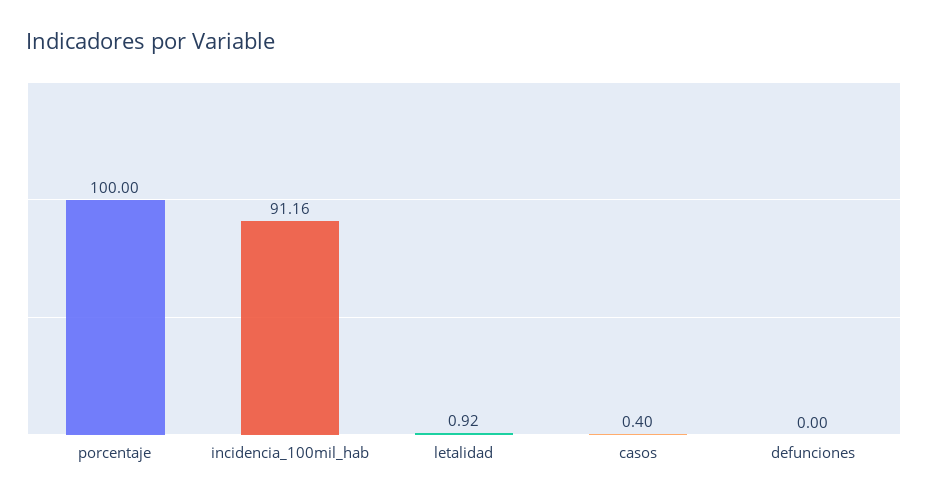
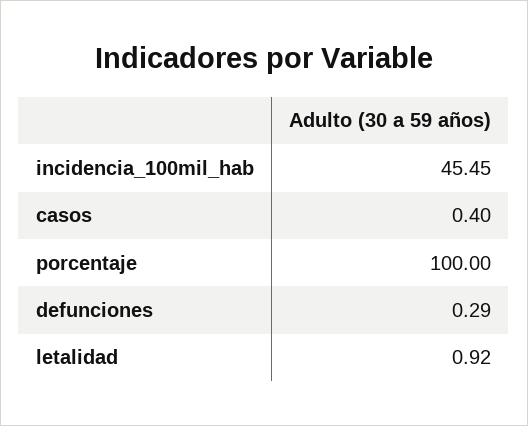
  {
    "porcentaje": 100,
-   "incidencia_100mil_hab": 91.16,
+   "incidencia_100mil_hab": 45.45,
    "letalidad": 0.92,
    "casos": 0.4,
-   "defunciones": 0
+   "defunciones": 0.29
  }

